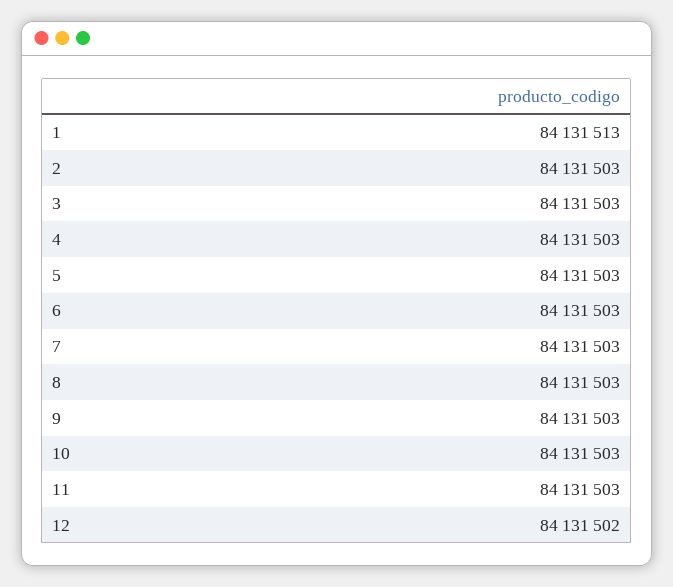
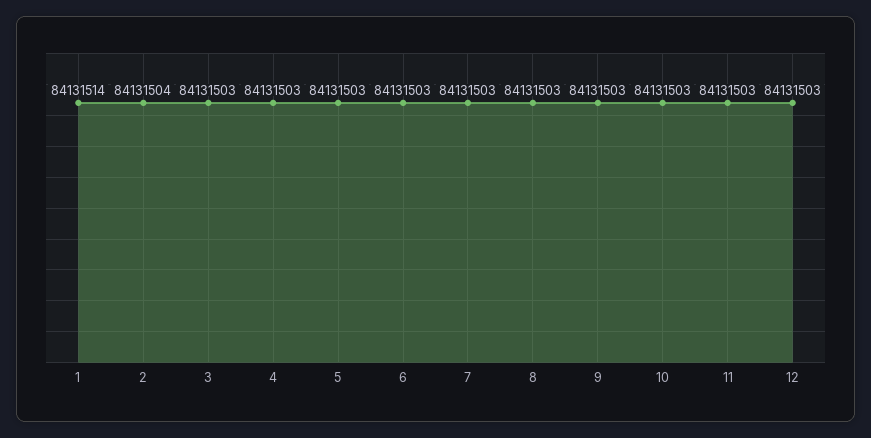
  {
-   "1": 84131513,
+   "1": 84131514,
-   "2": 84131503,
+   "2": 84131504,
    "3": 84131503,
    "4": 84131503,
    "5": 84131503,
    "6": 84131503,
    "7": 84131503,
    "8": 84131503,
    "9": 84131503,
    "10": 84131503,
    "11": 84131503,
-   "12": 84131502
+   "12": 84131503
  }

